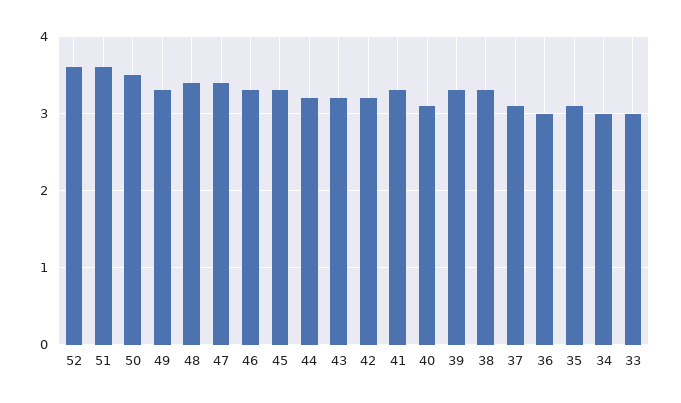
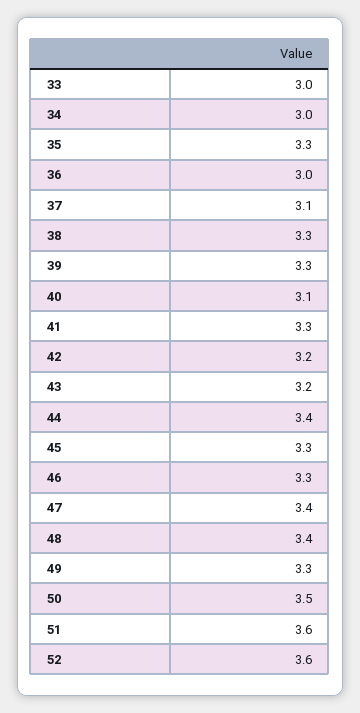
  {
    "52": 3.6,
    "51": 3.6,
    "50": 3.5,
    "49": 3.3,
    "48": 3.4,
    "47": 3.4,
    "46": 3.3,
    "45": 3.3,
-   "44": 3.2,
+   "44": 3.4,
    "43": 3.2,
    "42": 3.2,
    "41": 3.3,
    "40": 3.1,
    "39": 3.3,
    "38": 3.3,
    "37": 3.1,
    "36": 3,
-   "35": 3.1,
+   "35": 3.3,
    "34": 3,
    "33": 3
  }

